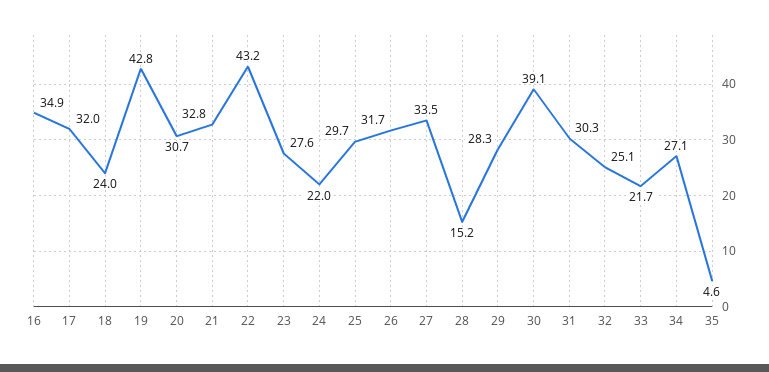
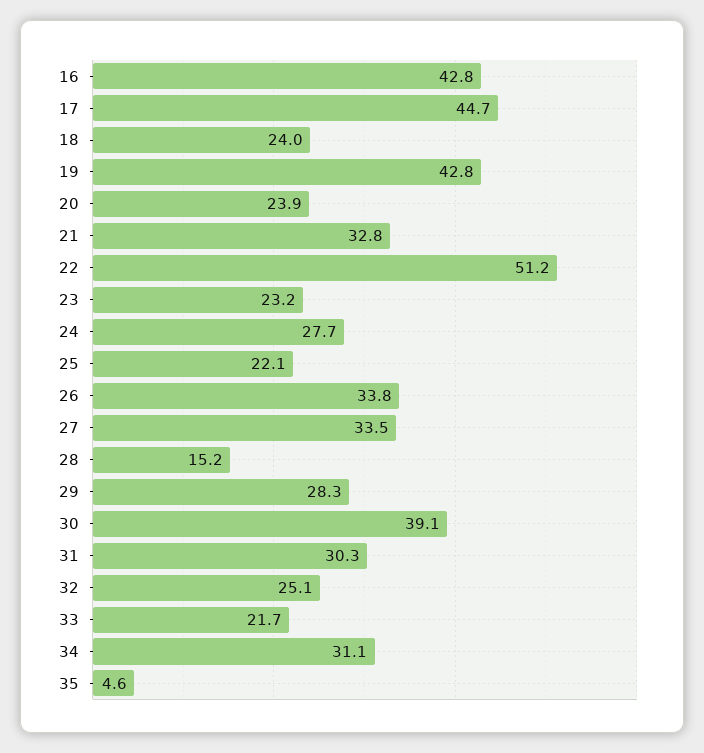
  {
-   "16": 34.9,
+   "16": 42.8,
-   "17": 32,
+   "17": 44.7,
    "18": 24,
    "19": 42.8,
-   "20": 30.7,
+   "20": 23.9,
    "21": 32.8,
-   "22": 43.2,
+   "22": 51.2,
-   "23": 27.6,
+   "23": 23.2,
-   "24": 22,
+   "24": 27.7,
-   "25": 29.7,
+   "25": 22.1,
-   "26": 31.7,
+   "26": 33.8,
    "27": 33.5,
    "28": 15.2,
    "29": 28.3,
    "30": 39.1,
    "31": 30.3,
    "32": 25.1,
    "33": 21.7,
-   "34": 27.1,
+   "34": 31.1,
    "35": 4.6
  }

